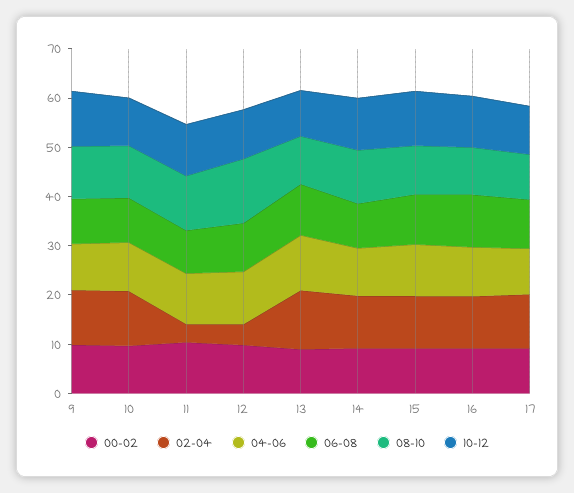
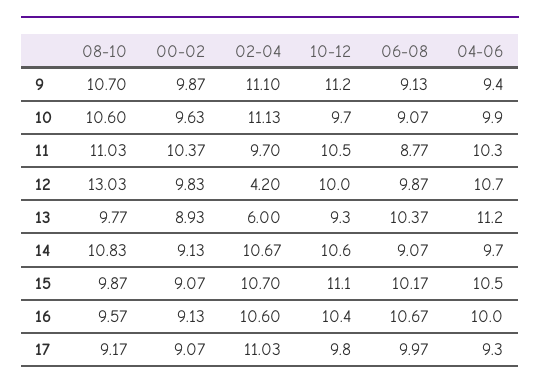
  {
    "00-02": {
      "9": 9.87,
      "10": 9.63,
      "11": 10.37,
      "12": 9.83,
      "13": 8.93,
      "14": 9.13,
      "15": 9.07,
      "16": 9.13,
      "17": 9.07
    },
    "02-04": {
      "9": 11.1,
      "10": 11.13,
-     "11": 4,
+     "11": 9.7,
      "12": 4.2,
-     "13": 12,
+     "13": 6,
      "14": 10.67,
      "15": 10.7,
      "16": 10.6,
      "17": 11.03
    },
    "04-06": {
      "9": 9.4,
      "10": 9.9,
      "11": 10.3,
      "12": 10.7,
      "13": 11.2,
      "14": 9.7,
      "15": 10.5,
      "16": 10,
      "17": 9.3
    },
    "06-08": {
      "9": 9.13,
      "10": 9.07,
      "11": 8.77,
      "12": 9.87,
      "13": 10.37,
      "14": 9.07,
      "15": 10.17,
      "16": 10.67,
      "17": 9.97
    },
    "08-10": {
      "9": 10.7,
      "10": 10.6,
      "11": 11.03,
      "12": 13.03,
      "13": 9.77,
      "14": 10.83,
      "15": 9.87,
      "16": 9.57,
      "17": 9.17
    },
    "10-12": {
      "9": 11.2,
      "10": 9.7,
      "11": 10.5,
      "12": 10,
      "13": 9.3,
      "14": 10.6,
      "15": 11.1,
      "16": 10.4,
      "17": 9.8
    }
  }

